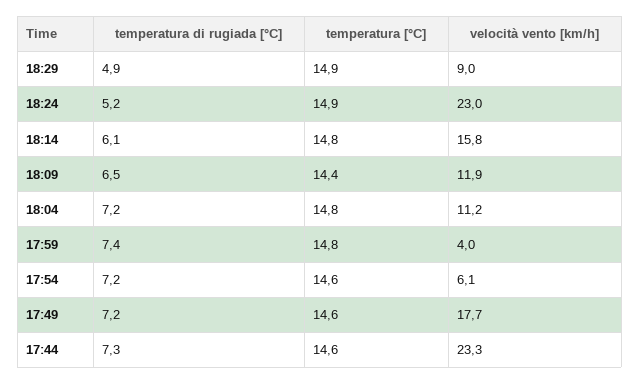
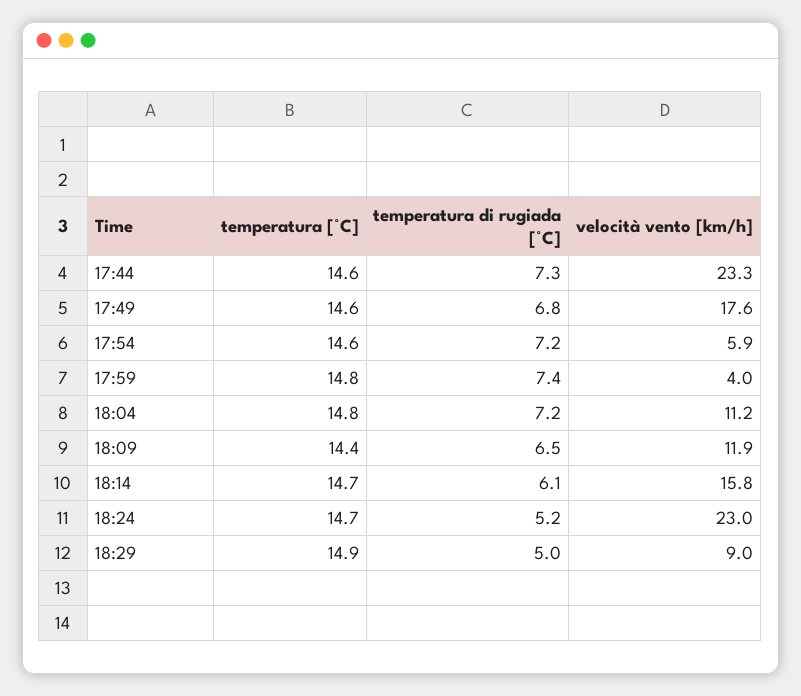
  {
    "temperatura di rugiada [°C]": {
-     "18:29": 4.9,
+     "18:29": 5,
      "18:24": 5.2,
      "18:14": 6.1,
      "18:09": 6.5,
      "18:04": 7.2,
      "17:59": 7.4,
      "17:54": 7.2,
-     "17:49": 7.2,
+     "17:49": 6.8,
      "17:44": 7.3
    },
    "temperatura [°C]": {
      "18:29": 14.9,
-     "18:24": 14.9,
+     "18:24": 14.7,
-     "18:14": 14.8,
+     "18:14": 14.7,
      "18:09": 14.4,
      "18:04": 14.8,
      "17:59": 14.8,
      "17:54": 14.6,
      "17:49": 14.6,
      "17:44": 14.6
    },
    "velocità vento [km/h]": {
      "18:29": 9,
      "18:24": 23,
      "18:14": 15.8,
      "18:09": 11.9,
      "18:04": 11.2,
      "17:59": 4,
-     "17:54": 6.1,
+     "17:54": 5.9,
-     "17:49": 17.7,
+     "17:49": 17.6,
      "17:44": 23.3
    }
  }

